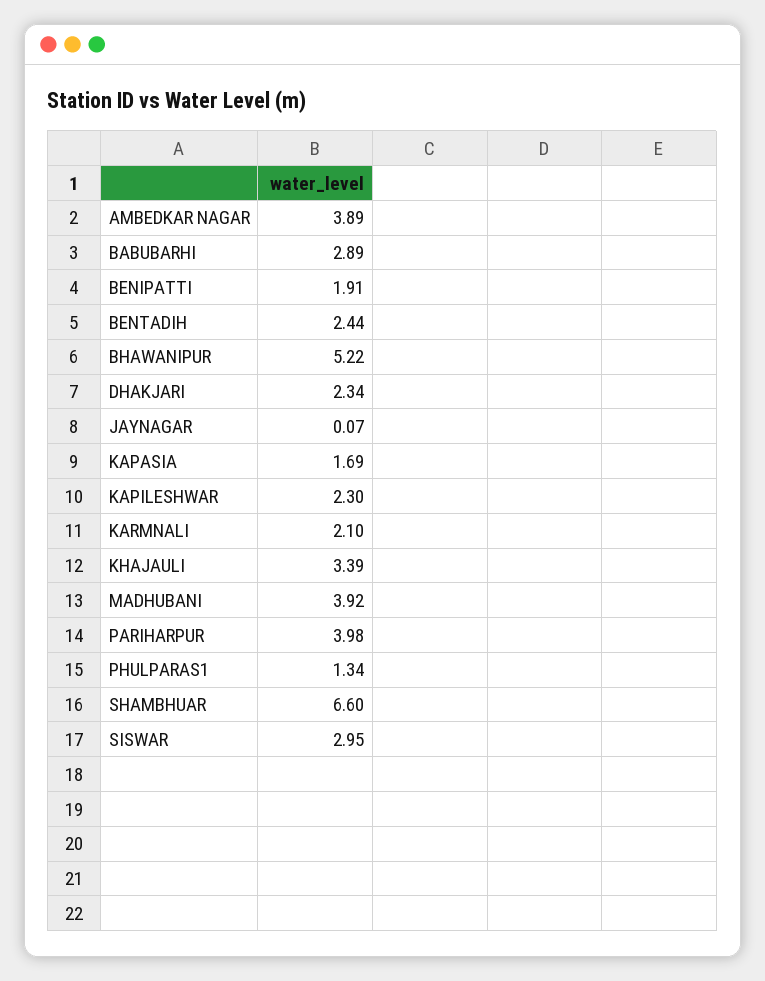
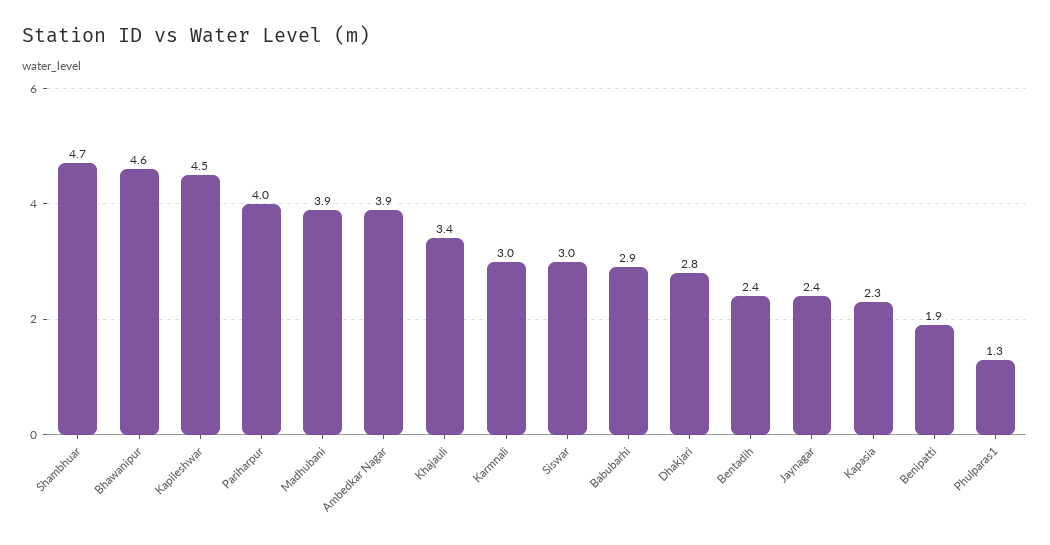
  {
    "AMBEDKAR NAGAR": 3.89,
    "BABUBARHI": 2.89,
    "BENIPATTI": 1.91,
    "BENTADIH": 2.44,
-   "BHAWANIPUR": 5.22,
+   "BHAWANIPUR": 4.6,
-   "DHAKJARI": 2.34,
+   "DHAKJARI": 2.8,
-   "JAYNAGAR": 0.07,
+   "JAYNAGAR": 2.4,
-   "KAPASIA": 1.69,
+   "KAPASIA": 2.3,
-   "KAPILESHWAR": 2.3,
+   "KAPILESHWAR": 4.5,
-   "KARMNALI": 2.1,
+   "KARMNALI": 3,
    "KHAJAULI": 3.39,
    "MADHUBANI": 3.92,
    "PARIHARPUR": 3.98,
    "PHULPARAS1": 1.34,
-   "SHAMBHUAR": 6.6,
+   "SHAMBHUAR": 4.7,
    "SISWAR": 2.95
  }

